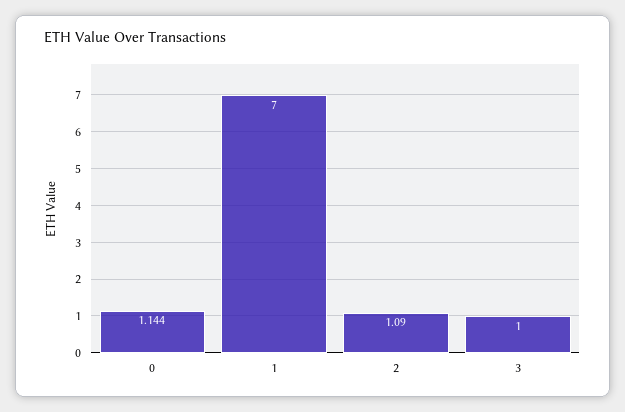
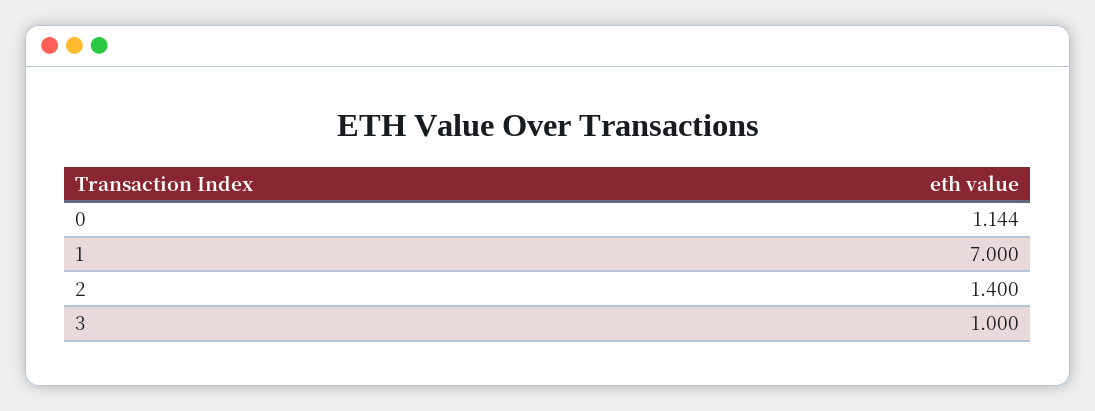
  {
    "0": 1.144,
    "1": 7,
-   "2": 1.09,
+   "2": 1.4,
    "3": 1
  }

